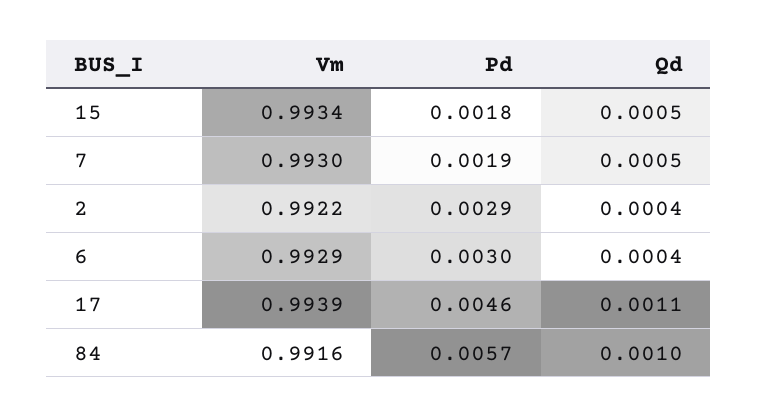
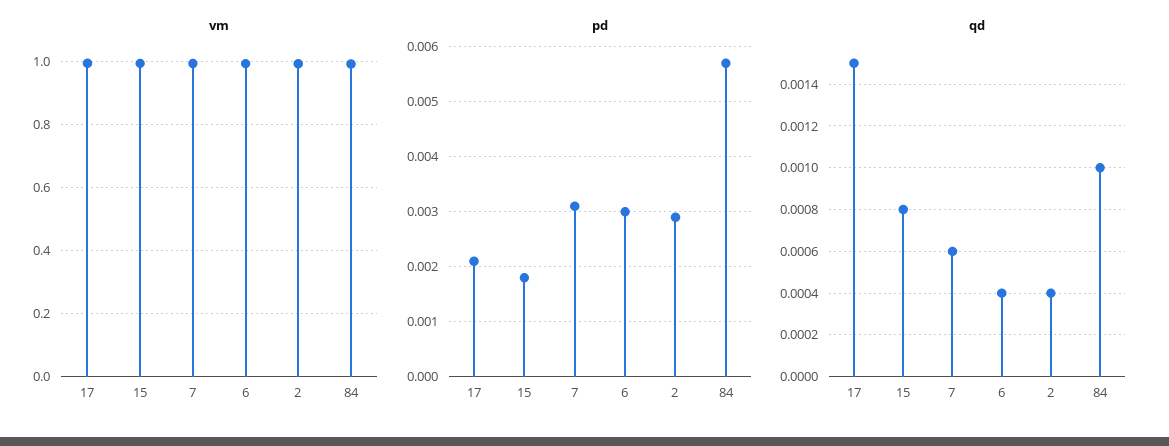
  {
    "Vm": {
      "15": 0.9934,
      "7": 0.993,
      "2": 0.9922,
      "6": 0.9929,
      "17": 0.9939,
      "84": 0.9916
    },
    "Pd": {
      "15": 0.0018,
-     "7": 0.0019,
+     "7": 0.003,
      "2": 0.0029,
      "6": 0.003,
-     "17": 0.0046,
+     "17": 0.002,
      "84": 0.0057
    },
    "Qd": {
-     "15": 0.0005,
+     "15": 0.0008,
-     "7": 0.0005,
+     "7": 0.0006,
      "2": 0.0004,
      "6": 0.0004,
-     "17": 0.0011,
+     "17": 0.0015,
      "84": 0.001
    }
  }

